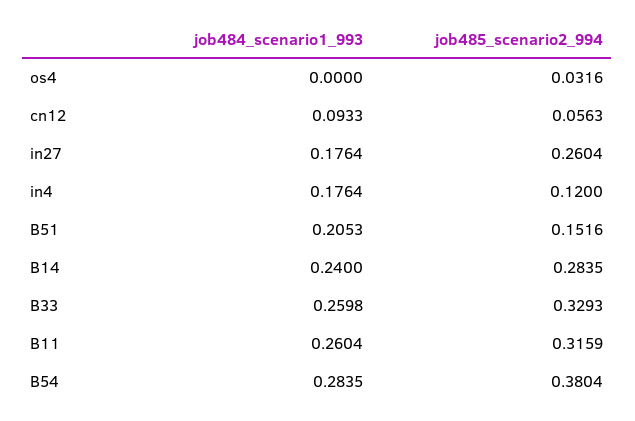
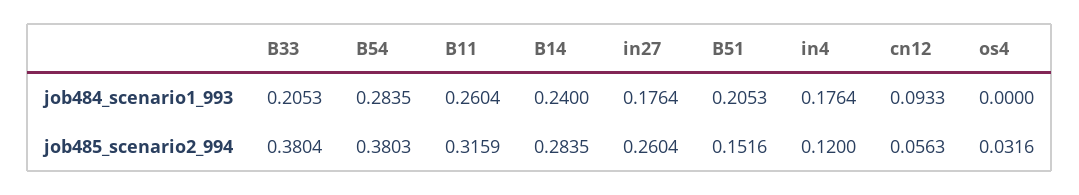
  {
    "job484_scenario1_993": {
      "os4": 0,
      "cn12": 0.0933,
      "in27": 0.1764,
      "in4": 0.1764,
      "B51": 0.2053,
      "B14": 0.24,
-     "B33": 0.2598,
+     "B33": 0.2053,
      "B11": 0.2604,
      "B54": 0.2835
    },
    "job485_scenario2_994": {
      "os4": 0.0316,
      "cn12": 0.0563,
      "in27": 0.2604,
      "in4": 0.12,
      "B51": 0.1516,
      "B14": 0.2835,
-     "B33": 0.3293,
+     "B33": 0.3804,
      "B11": 0.3159,
-     "B54": 0.3804
+     "B54": 0.3803
    }
  }

